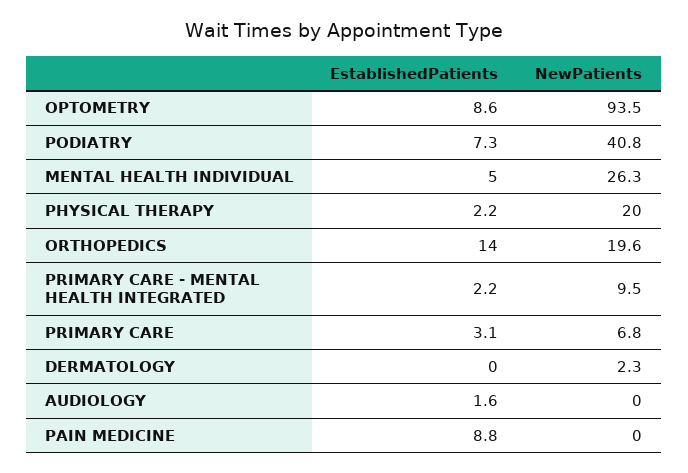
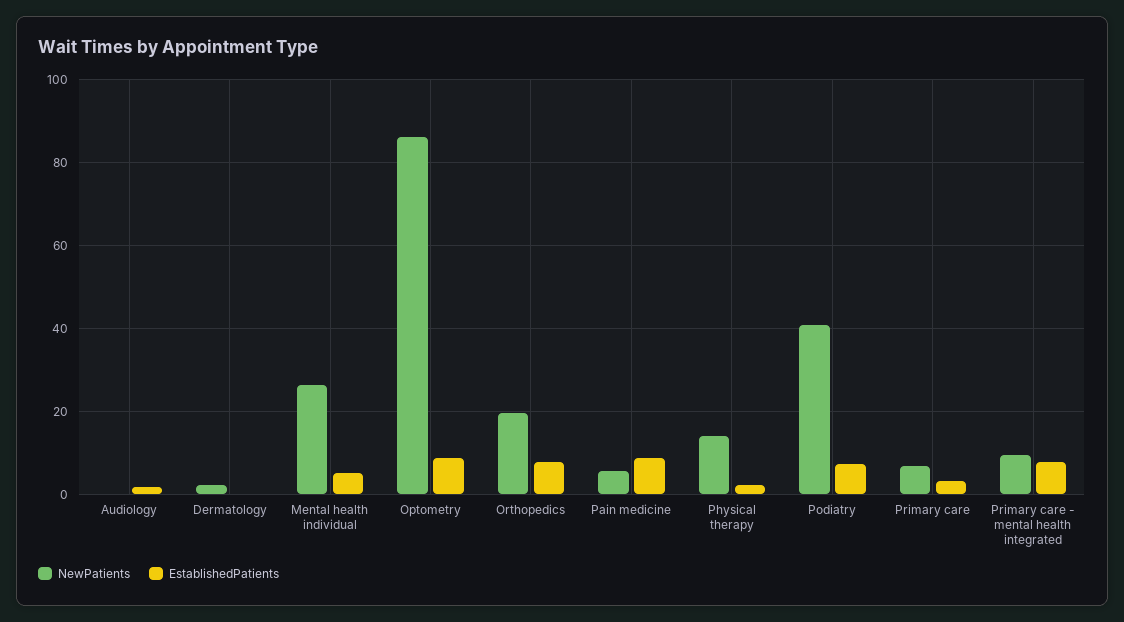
  {
    "EstablishedPatients": {
      "OPTOMETRY": 8.6,
      "PODIATRY": 7.3,
      "MENTAL HEALTH INDIVIDUAL": 5,
      "PHYSICAL THERAPY": 2.2,
-     "ORTHOPEDICS": 14,
+     "ORTHOPEDICS": 8,
-     "PRIMARY CARE - MENTAL HEALTH INTEGRATED": 2.2,
+     "PRIMARY CARE - MENTAL HEALTH INTEGRATED": 8,
      "PRIMARY CARE": 3.1,
      "DERMATOLOGY": 0,
      "AUDIOLOGY": 1.6,
      "PAIN MEDICINE": 8.8
    },
    "NewPatients": {
-     "OPTOMETRY": 93.5,
+     "OPTOMETRY": 86,
      "PODIATRY": 40.8,
      "MENTAL HEALTH INDIVIDUAL": 26.3,
-     "PHYSICAL THERAPY": 20,
+     "PHYSICAL THERAPY": 14,
      "ORTHOPEDICS": 19.6,
      "PRIMARY CARE - MENTAL HEALTH INTEGRATED": 9.5,
      "PRIMARY CARE": 6.8,
      "DERMATOLOGY": 2.3,
      "AUDIOLOGY": 0,
-     "PAIN MEDICINE": 0
+     "PAIN MEDICINE": 6
    }
  }

